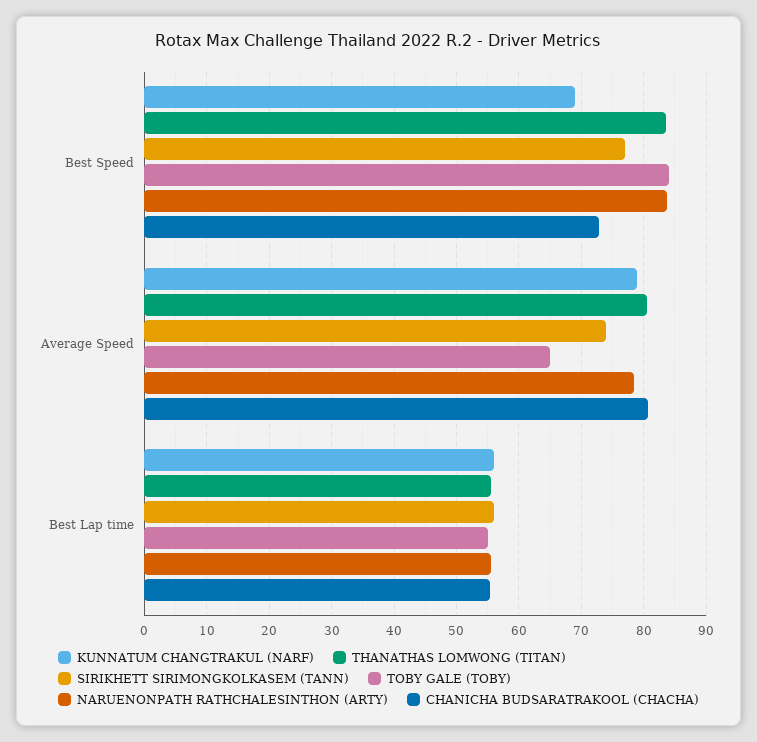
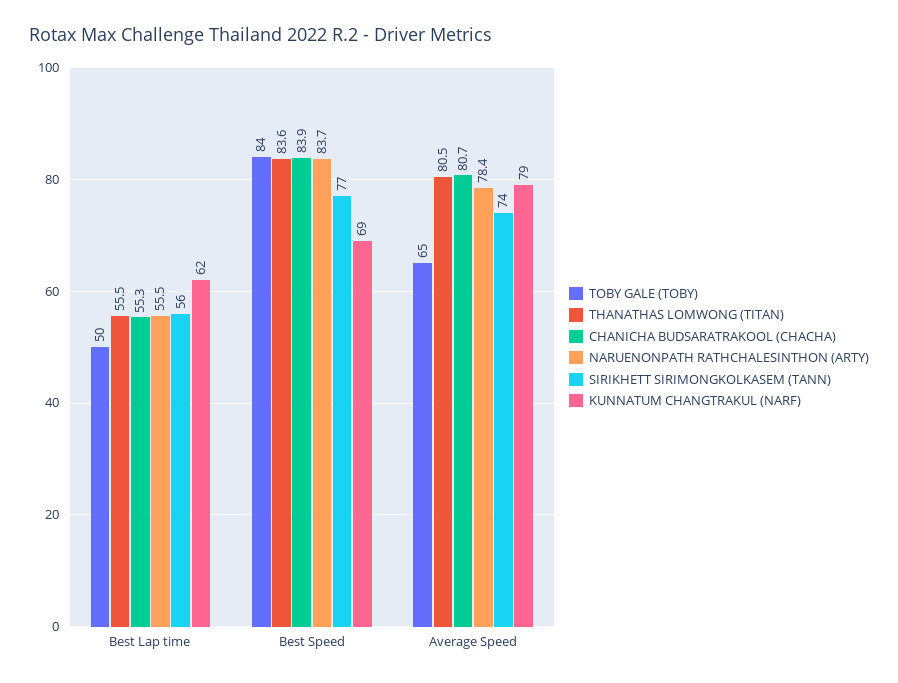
  {
    "KUNNATUM CHANGTRAKUL (NARF)": {
      "Best Speed": 69,
      "Average Speed": 79,
-     "Best Lap time": 56
+     "Best Lap time": 62
    },
    "THANATHAS LOMWONG (TITAN)": {
      "Best Speed": 83.6,
      "Average Speed": 80.5,
      "Best Lap time": 55.5
    },
    "SIRIKHETT SIRIMONGKOLKASEM (TANN)": {
      "Best Speed": 77,
      "Average Speed": 74,
      "Best Lap time": 56
    },
    "TOBY GALE (TOBY)": {
      "Best Speed": 84,
      "Average Speed": 65,
-     "Best Lap time": 55
+     "Best Lap time": 50
    },
    "NARUENONPATH RATHCHALESINTHON (ARTY)": {
      "Best Speed": 83.7,
      "Average Speed": 78.4,
      "Best Lap time": 55.5
    },
    "CHANICHA BUDSARATRAKOOL (CHACHA)": {
-     "Best Speed": 73,
+     "Best Speed": 83.9,
      "Average Speed": 80.7,
      "Best Lap time": 55.3
    }
  }

